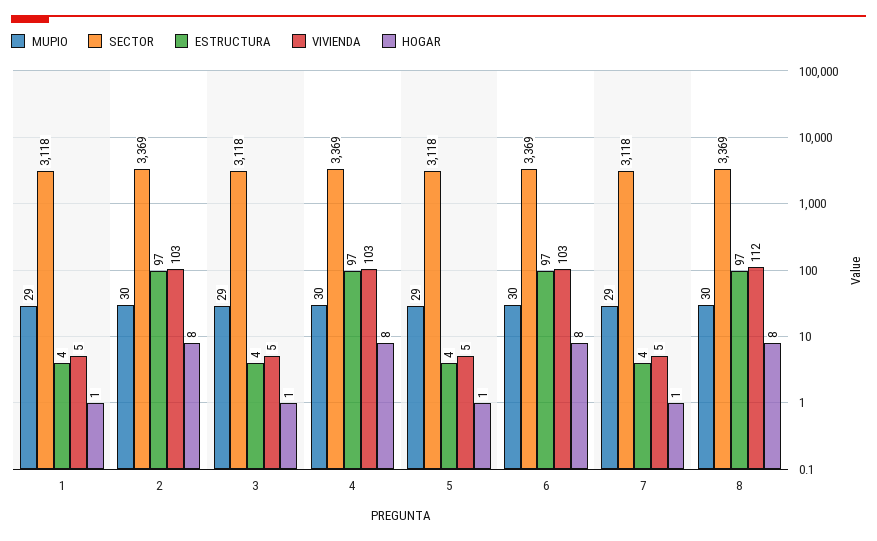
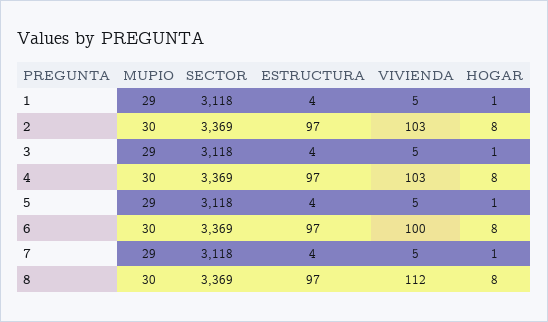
  {
    "MUPIO": {
      "1": 29,
      "2": 30,
      "3": 29,
      "4": 30,
      "5": 29,
      "6": 30,
      "7": 29,
      "8": 30
    },
    "SECTOR": {
      "1": 3118,
      "2": 3369,
      "3": 3118,
      "4": 3369,
      "5": 3118,
      "6": 3369,
      "7": 3118,
      "8": 3369
    },
    "ESTRUCTURA": {
      "1": 4,
      "2": 97,
      "3": 4,
      "4": 97,
      "5": 4,
      "6": 97,
      "7": 4,
      "8": 97
    },
    "VIVIENDA": {
      "1": 5,
      "2": 103,
      "3": 5,
      "4": 103,
      "5": 5,
-     "6": 103,
+     "6": 100,
      "7": 5,
      "8": 112
    },
    "HOGAR": {
      "1": 1,
      "2": 8,
      "3": 1,
      "4": 8,
      "5": 1,
      "6": 8,
      "7": 1,
      "8": 8
    }
  }

